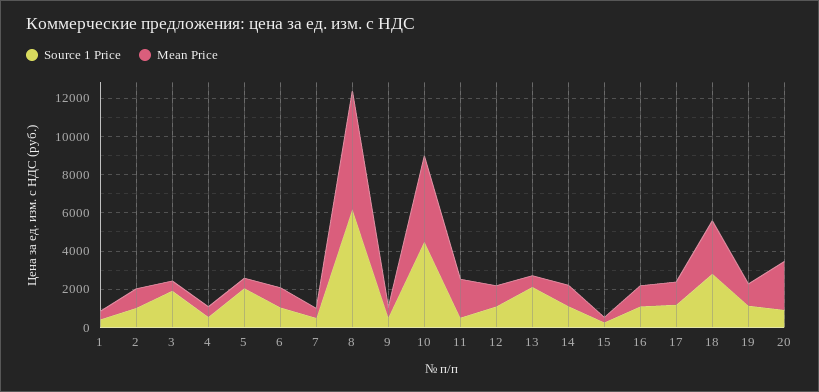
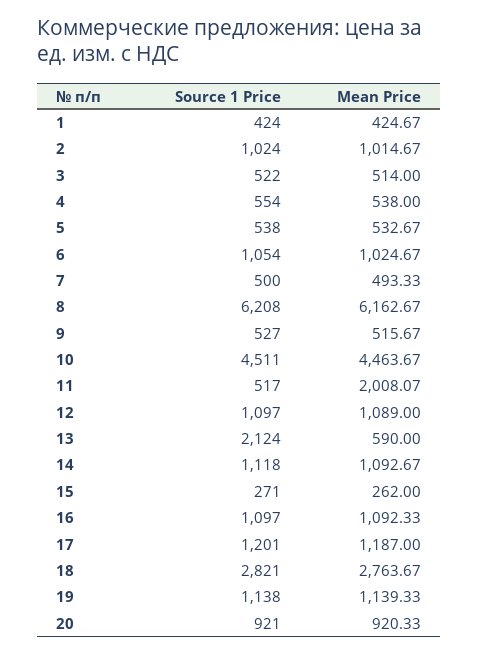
  {
    "Source 1 Price": {
      "1": 424,
      "2": 1024,
-     "3": 2000,
+     "3": 522,
      "4": 554,
-     "5": 2000,
+     "5": 538,
      "6": 1054,
      "7": 500,
      "8": 6208,
      "9": 527,
      "10": 4511,
      "11": 517,
      "12": 1097,
      "13": 2124,
      "14": 1118,
      "15": 271,
      "16": 1097,
      "17": 1201,
      "18": 2821,
      "19": 1138,
      "20": 921
    },
    "Mean Price": {
      "1": 424.67,
      "2": 1014.67,
      "3": 514,
      "4": 538,
      "5": 532.67,
      "6": 1024.67,
      "7": 493.33,
      "8": 6162.67,
      "9": 515.67,
      "10": 4463.67,
      "11": 2008.07,
      "12": 1089,
      "13": 590,
      "14": 1092.67,
      "15": 262,
      "16": 1092.33,
      "17": 1187,
      "18": 2763.67,
      "19": 1139.33,
-     "20": 2500
+     "20": 920.33
    }
  }

